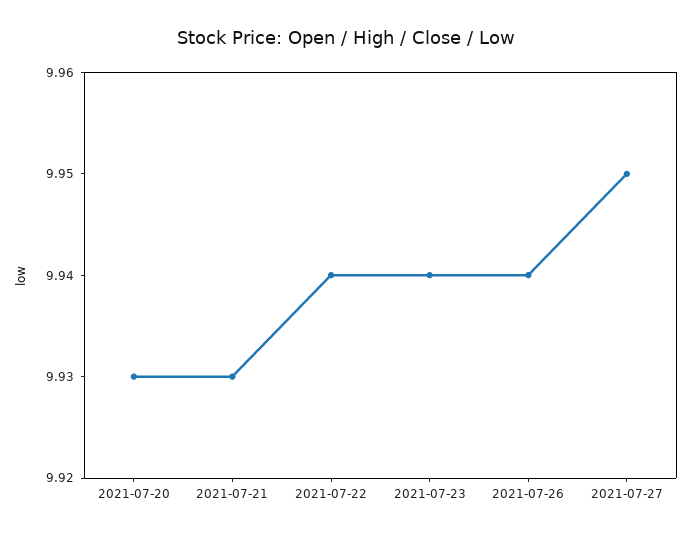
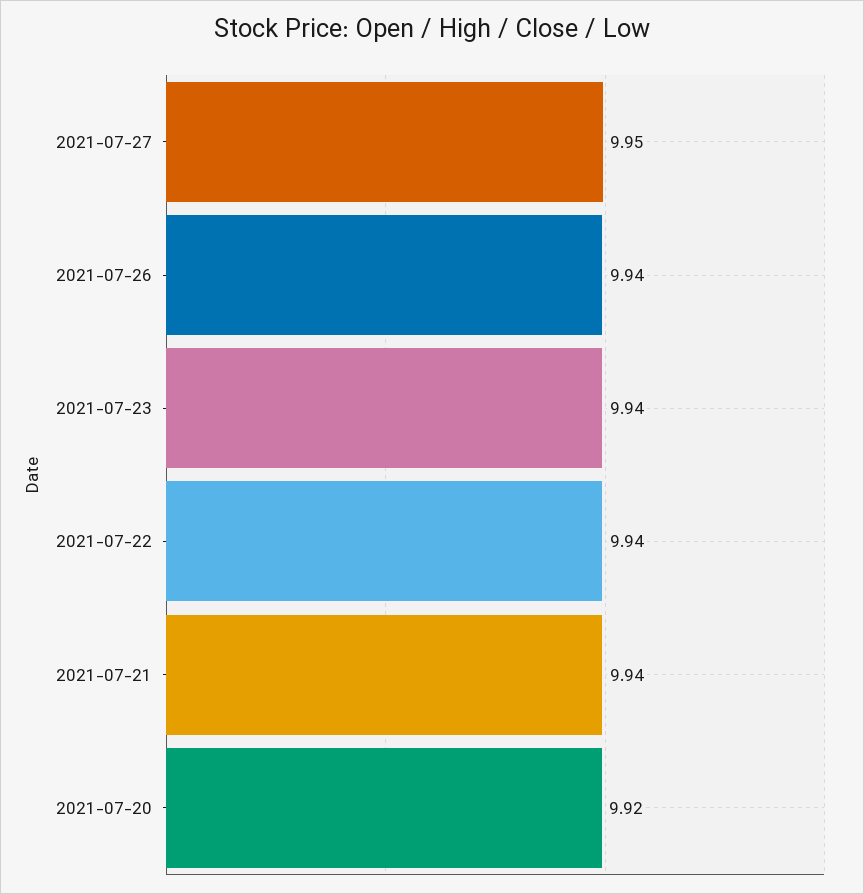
  {
-   "2021-07-20": 9.93,
+   "2021-07-20": 9.92,
-   "2021-07-21": 9.93,
+   "2021-07-21": 9.94,
    "2021-07-22": 9.94,
    "2021-07-23": 9.94,
    "2021-07-26": 9.94,
    "2021-07-27": 9.95
  }

